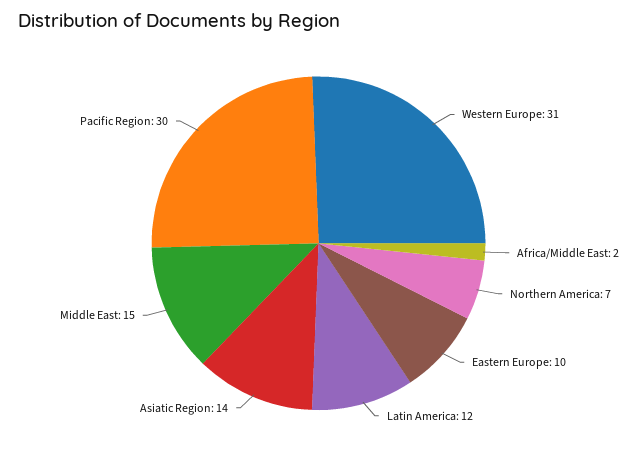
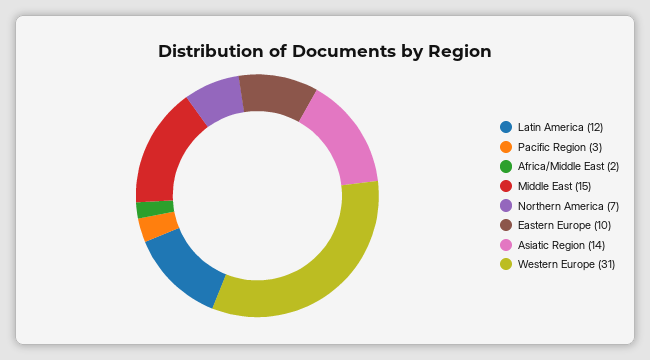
  {
    "Western Europe": 31,
    "Africa/Middle East": 2,
    "Northern America": 7,
    "Eastern Europe": 10,
    "Latin America": 12,
    "Asiatic Region": 14,
    "Middle East": 15,
-   "Pacific Region": 30
+   "Pacific Region": 3
  }

